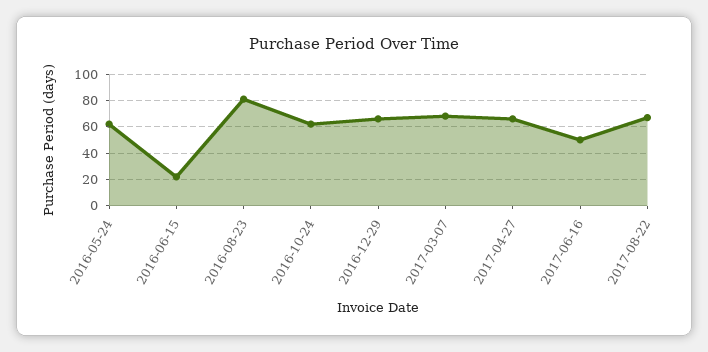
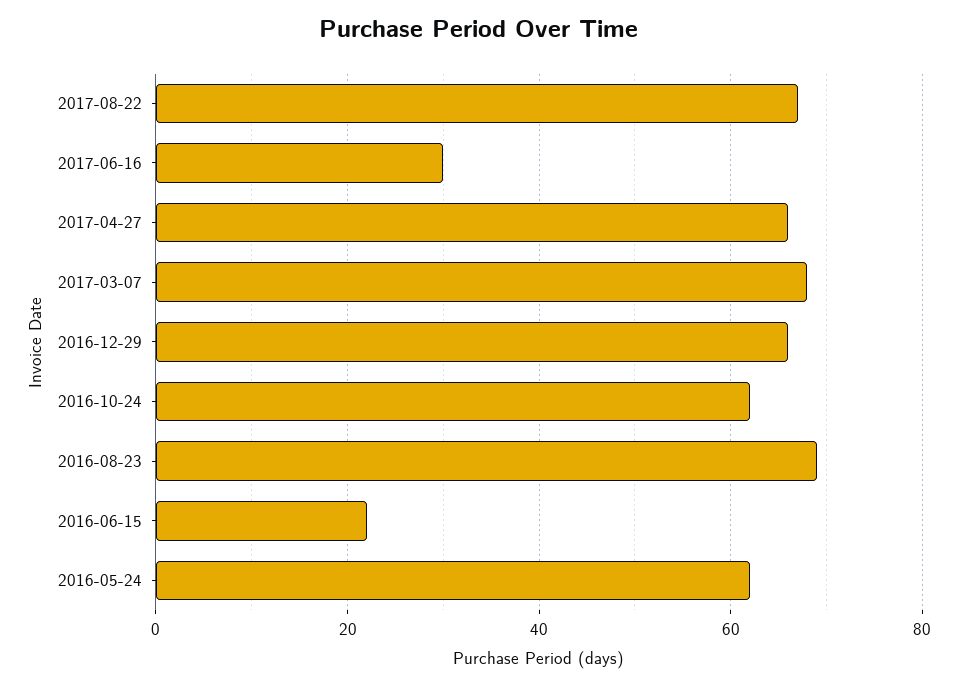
  {
    "2016-05-24": 60,
    "2016-06-15": 20,
-   "2016-08-23": 80,
+   "2016-08-23": 70,
    "2016-10-24": 60,
    "2016-12-29": 65,
    "2017-03-07": 70,
    "2017-04-27": 65,
-   "2017-06-16": 50,
+   "2017-06-16": 30,
    "2017-08-22": 65
  }

